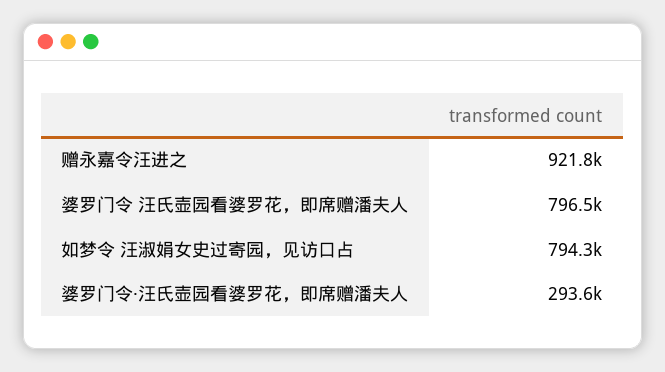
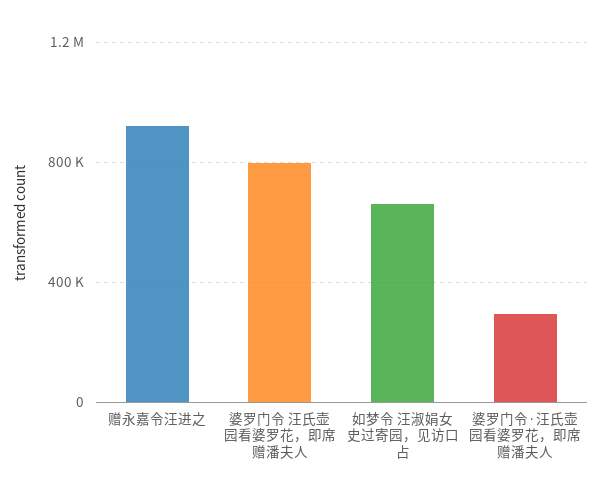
  {
    "赠永嘉令汪进之": 921800,
    "婆罗门令 汪氏壶园看婆罗花，即席赠潘夫人": 796500,
-   "如梦令 汪淑娟女史过寄园，见访口占": 794300,
+   "如梦令 汪淑娟女史过寄园，见访口占": 650000,
    "婆罗门令·汪氏壶园看婆罗花，即席赠潘夫人": 293600
  }

